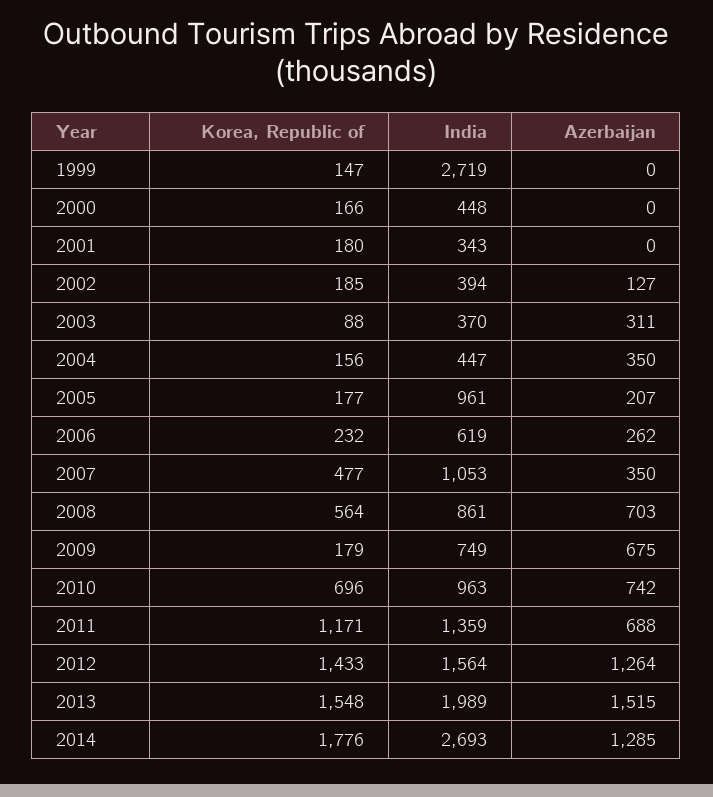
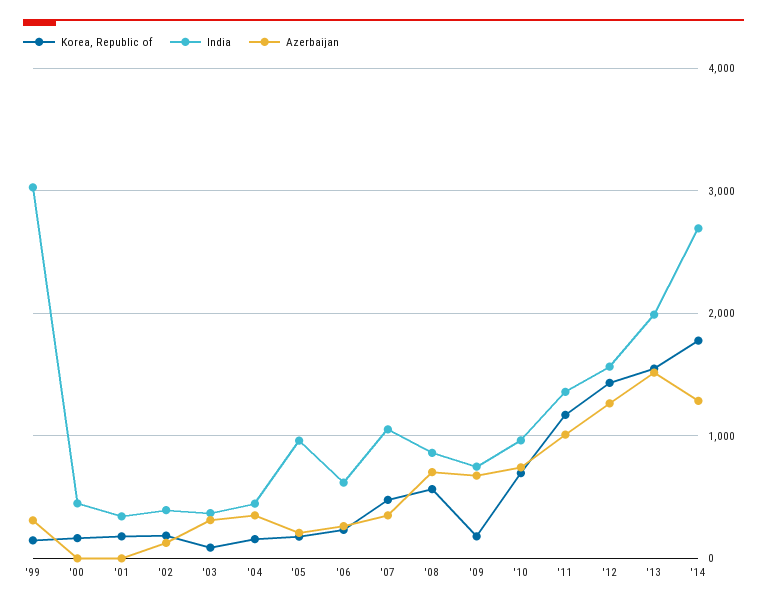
  {
    "Korea, Republic of": {
      "1999": 147,
      "2000": 166,
      "2001": 180,
      "2002": 185,
      "2003": 88,
      "2004": 156,
      "2005": 177,
      "2006": 232,
      "2007": 477,
      "2008": 564,
      "2009": 179,
      "2010": 696,
      "2011": 1171,
      "2012": 1433,
      "2013": 1548,
      "2014": 1776
    },
    "India": {
-     "1999": 2719,
+     "1999": 3000,
      "2000": 448,
      "2001": 343,
      "2002": 394,
      "2003": 370,
      "2004": 447,
      "2005": 961,
      "2006": 619,
      "2007": 1053,
      "2008": 861,
      "2009": 749,
      "2010": 963,
      "2011": 1359,
      "2012": 1564,
      "2013": 1989,
      "2014": 2693
    },
    "Azerbaijan": {
-     "1999": 0,
+     "1999": 300,
      "2000": 0,
      "2001": 0,
      "2002": 127,
      "2003": 311,
      "2004": 350,
      "2005": 207,
      "2006": 262,
      "2007": 350,
      "2008": 703,
      "2009": 675,
      "2010": 742,
-     "2011": 688,
+     "2011": 1000,
      "2012": 1264,
      "2013": 1515,
      "2014": 1285
    }
  }

